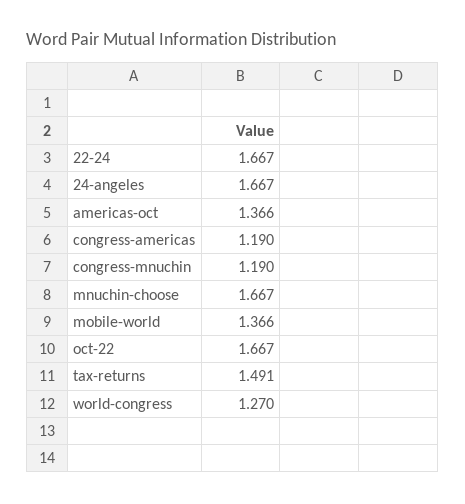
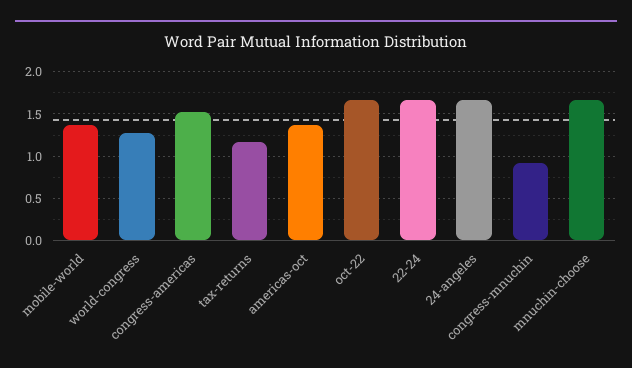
  {
    "22-24": 1.667,
    "24-angeles": 1.667,
    "americas-oct": 1.366,
-   "congress-americas": 1.19,
+   "congress-americas": 1.5,
-   "congress-mnuchin": 1.19,
+   "congress-mnuchin": 0.9,
    "mnuchin-choose": 1.667,
    "mobile-world": 1.366,
    "oct-22": 1.667,
-   "tax-returns": 1.491,
+   "tax-returns": 1.2,
    "world-congress": 1.27
  }

